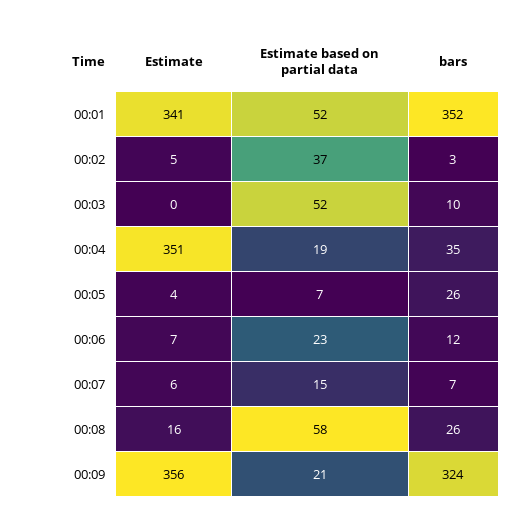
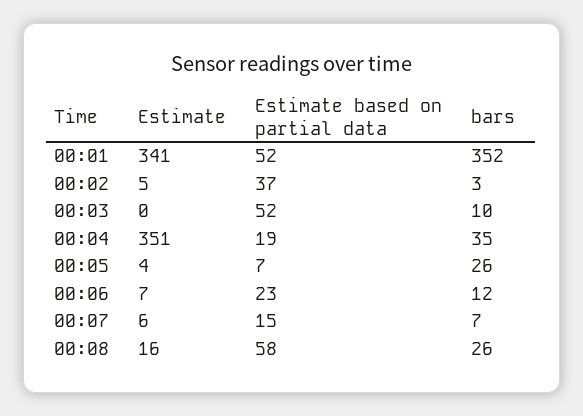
  {
    "Estimate": {
      "00:01": 341,
      "00:02": 5,
      "00:03": 0,
      "00:04": 351,
      "00:05": 4,
      "00:06": 7,
      "00:07": 6,
-     "00:08": 16,
+     "00:08": 16
-     "00:09": 356
    },
    "Estimate based on partial data": {
      "00:01": 52,
      "00:02": 37,
      "00:03": 52,
      "00:04": 19,
      "00:05": 7,
      "00:06": 23,
      "00:07": 15,
-     "00:08": 58,
+     "00:08": 58
-     "00:09": 21
    },
    "bars": {
      "00:01": 352,
      "00:02": 3,
      "00:03": 10,
      "00:04": 35,
      "00:05": 26,
      "00:06": 12,
      "00:07": 7,
-     "00:08": 26,
+     "00:08": 26
-     "00:09": 324
    }
  }

